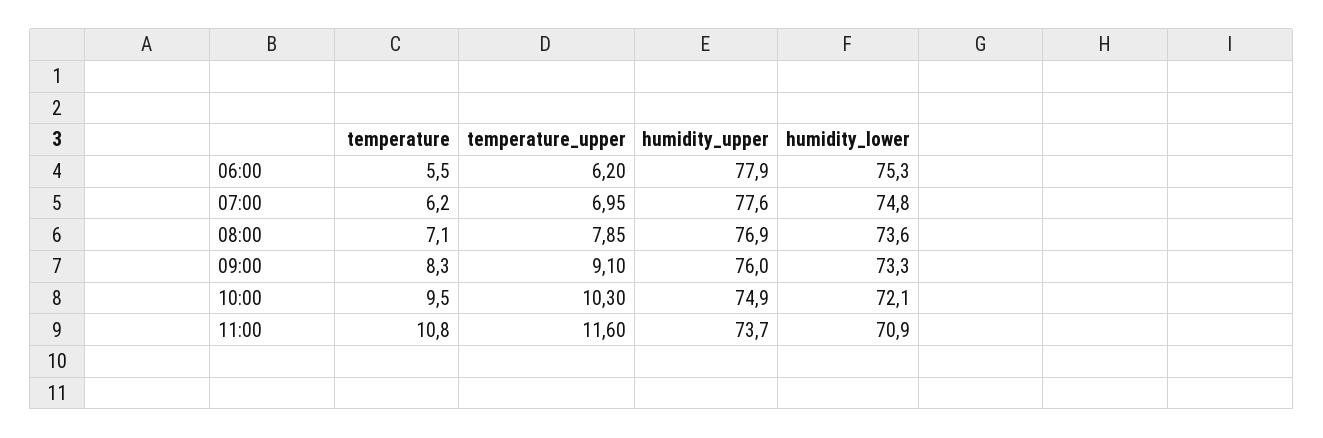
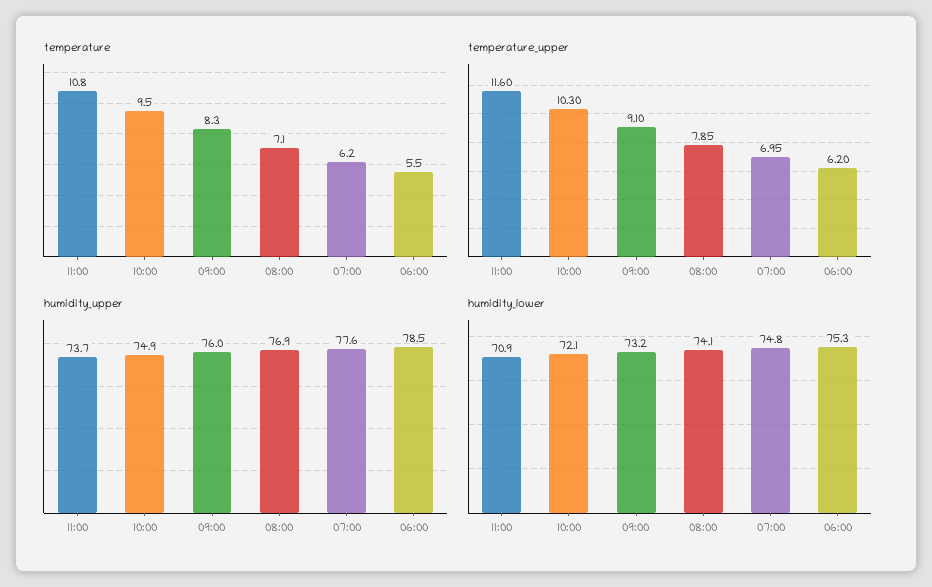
  {
    "temperature": {
      "06:00": 5.5,
      "07:00": 6.2,
      "08:00": 7.1,
      "09:00": 8.3,
      "10:00": 9.5,
      "11:00": 10.8
    },
    "temperature_upper": {
      "06:00": 6.2,
      "07:00": 6.95,
      "08:00": 7.85,
      "09:00": 9.1,
      "10:00": 10.3,
      "11:00": 11.6
    },
    "humidity_upper": {
-     "06:00": 77.9,
+     "06:00": 78.5,
      "07:00": 77.6,
      "08:00": 76.9,
      "09:00": 76,
      "10:00": 74.9,
      "11:00": 73.7
    },
    "humidity_lower": {
      "06:00": 75.3,
      "07:00": 74.8,
-     "08:00": 73.6,
+     "08:00": 74.1,
-     "09:00": 73.3,
+     "09:00": 73.2,
      "10:00": 72.1,
      "11:00": 70.9
    }
  }

